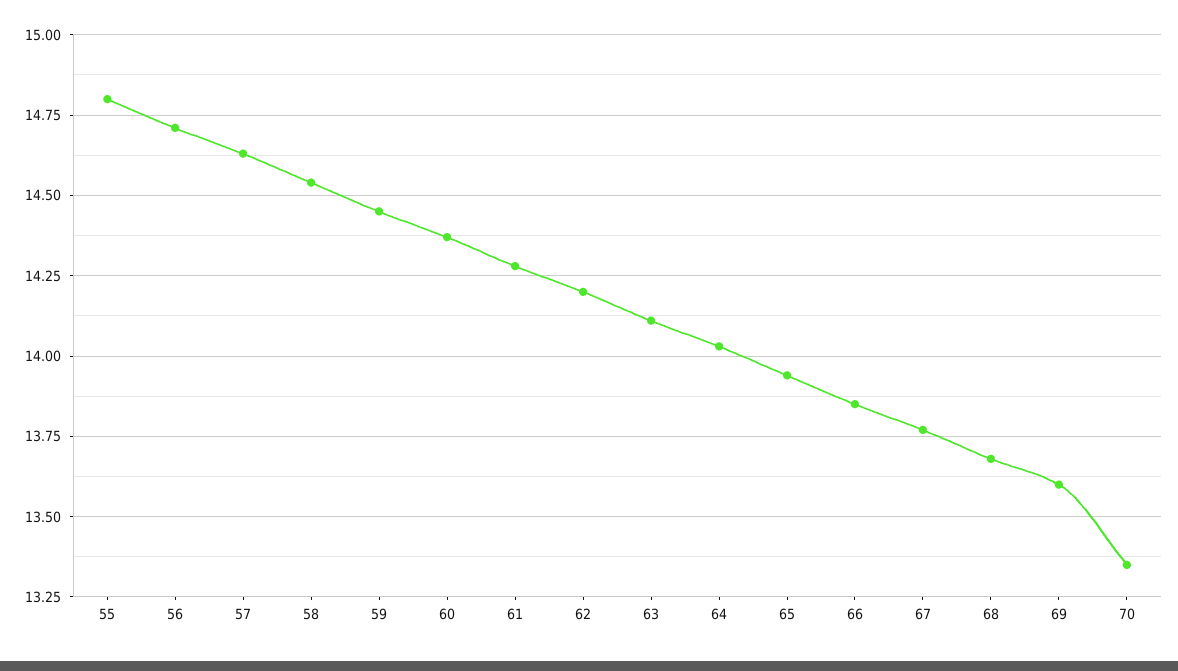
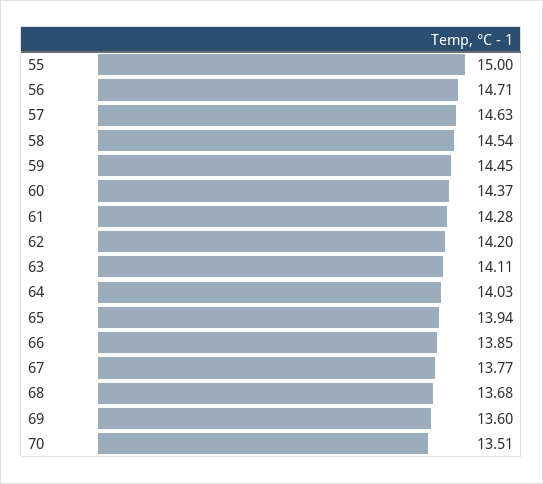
  {
-   "55": 14.8,
+   "55": 15,
    "56": 14.71,
    "57": 14.63,
    "58": 14.54,
    "59": 14.45,
    "60": 14.37,
    "61": 14.28,
    "62": 14.2,
    "63": 14.11,
    "64": 14.03,
    "65": 13.94,
    "66": 13.85,
    "67": 13.77,
    "68": 13.68,
    "69": 13.6,
-   "70": 13.35
+   "70": 13.51
  }

